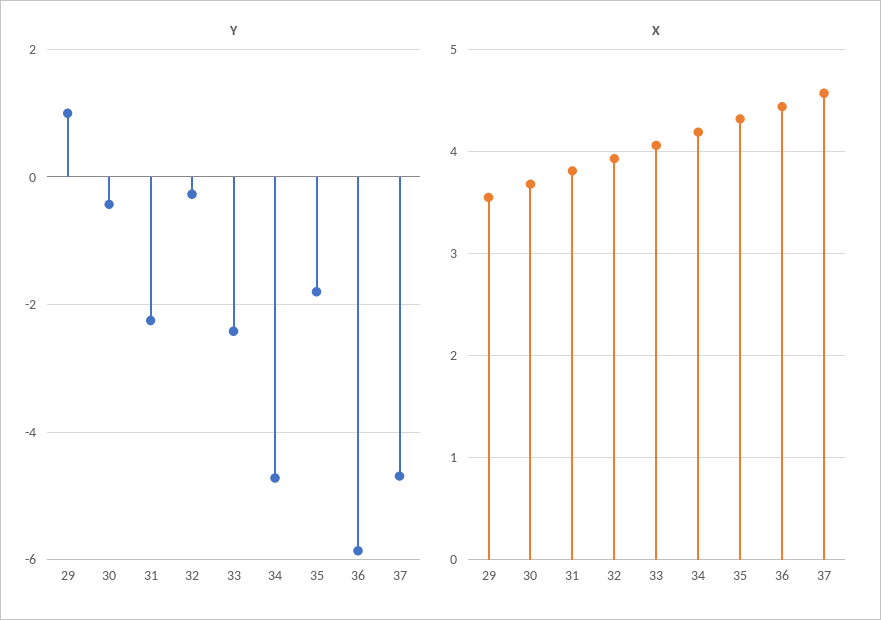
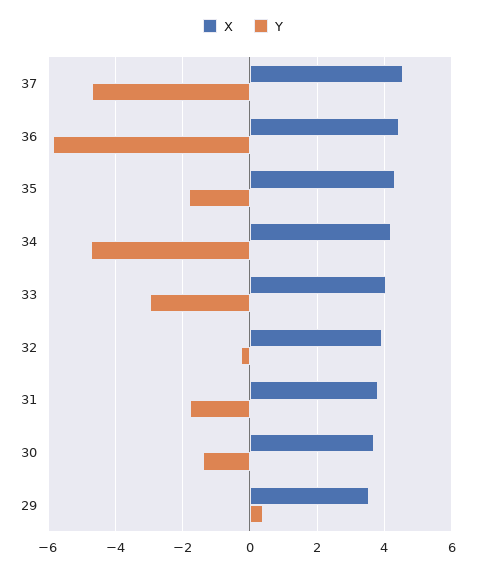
  {
    "Y": {
-     "29": 1,
+     "29": 0.4,
-     "30": -0.4,
+     "30": -1.4,
-     "31": -2.2,
+     "31": -1.8,
      "32": -0.2,
-     "33": -2.4,
+     "33": -3,
      "34": -4.8,
      "35": -1.8,
      "36": -5.8,
      "37": -4.6
    },
    "X": {
      "29": 3.6,
      "30": 3.7,
      "31": 3.8,
      "32": 3.9,
      "33": 4.1,
      "34": 4.2,
      "35": 4.3,
      "36": 4.4,
      "37": 4.6
    }
  }

